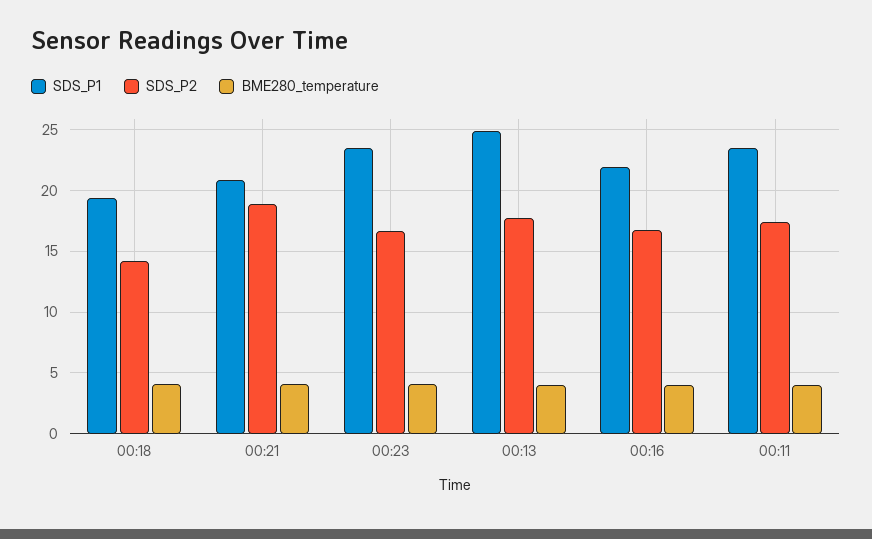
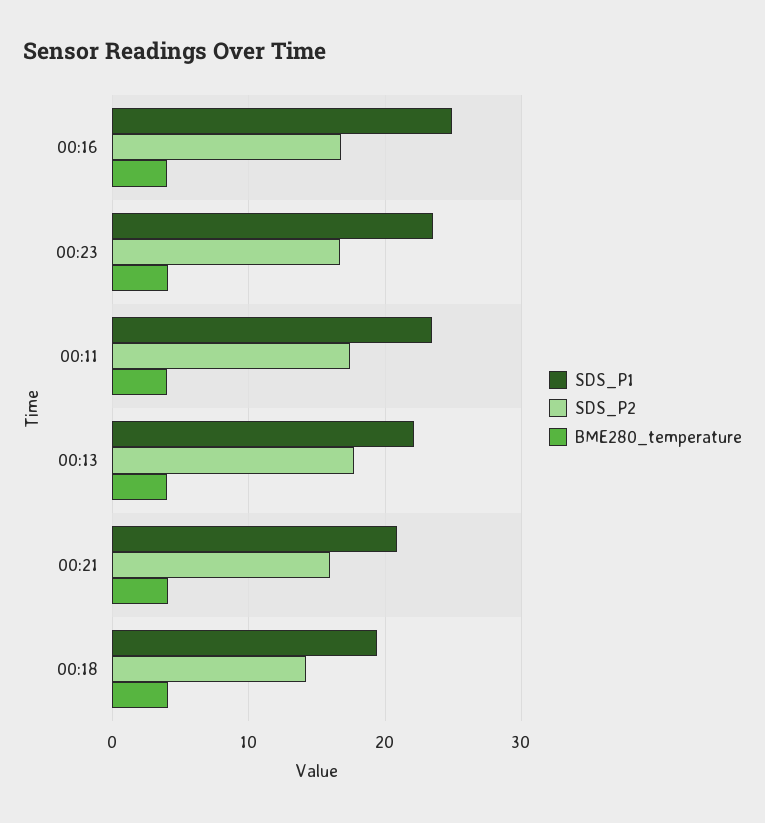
  {
    "SDS_P1": {
      "00:18": 19.5,
      "00:21": 21,
      "00:23": 23.5,
-     "00:13": 25,
+     "00:13": 22,
-     "00:16": 22,
+     "00:16": 25,
      "00:11": 23.5
    },
    "SDS_P2": {
      "00:18": 14,
-     "00:21": 19,
+     "00:21": 16,
      "00:23": 16.5,
      "00:13": 17.5,
      "00:16": 17,
      "00:11": 17.5
    },
    "BME280_temperature": {
      "00:18": 4,
      "00:21": 4,
      "00:23": 4,
      "00:13": 4,
      "00:16": 4,
      "00:11": 4
    }
  }

